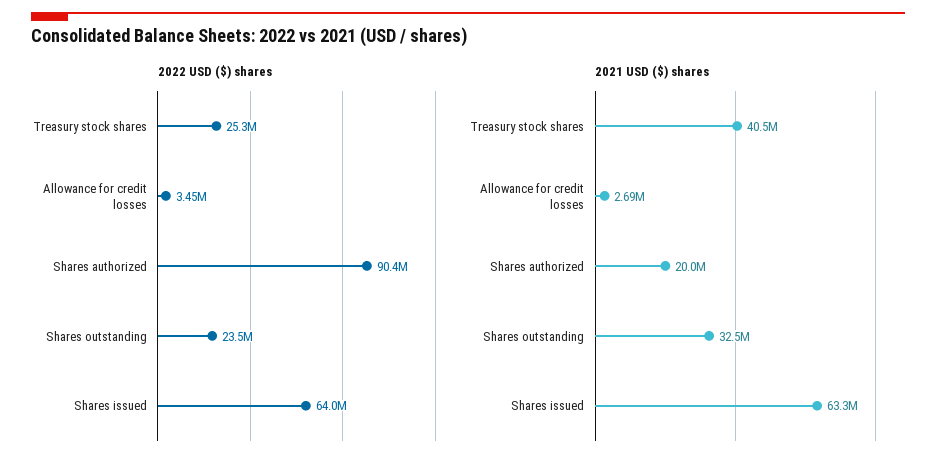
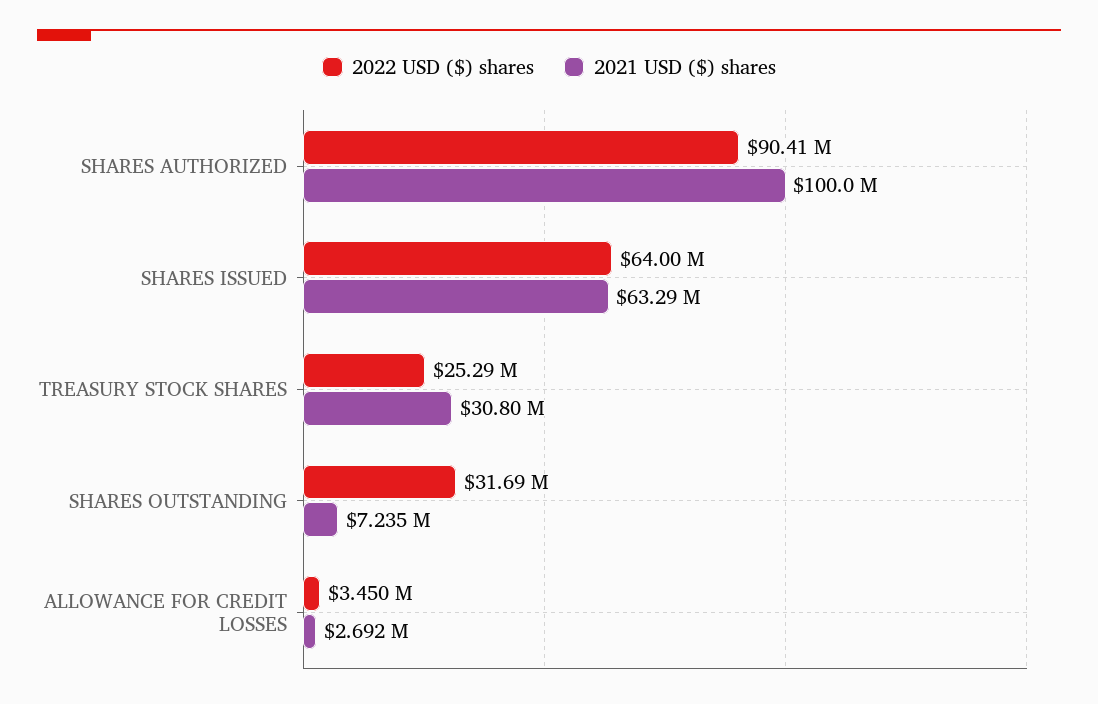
  {
    "2022 USD ($) shares": {
      "Treasury stock shares": 25290000,
      "Allowance for credit losses": 3450000,
      "Shares authorized": 90410000,
-     "Shares outstanding": 23500000,
+     "Shares outstanding": 31690000,
      "Shares issued": 64000000
    },
    "2021 USD ($) shares": {
-     "Treasury stock shares": 40500000,
+     "Treasury stock shares": 30800000,
      "Allowance for credit losses": 2692000,
-     "Shares authorized": 20000000,
+     "Shares authorized": 100000000,
-     "Shares outstanding": 32500000,
+     "Shares outstanding": 7235000,
      "Shares issued": 63290000
    }
  }

